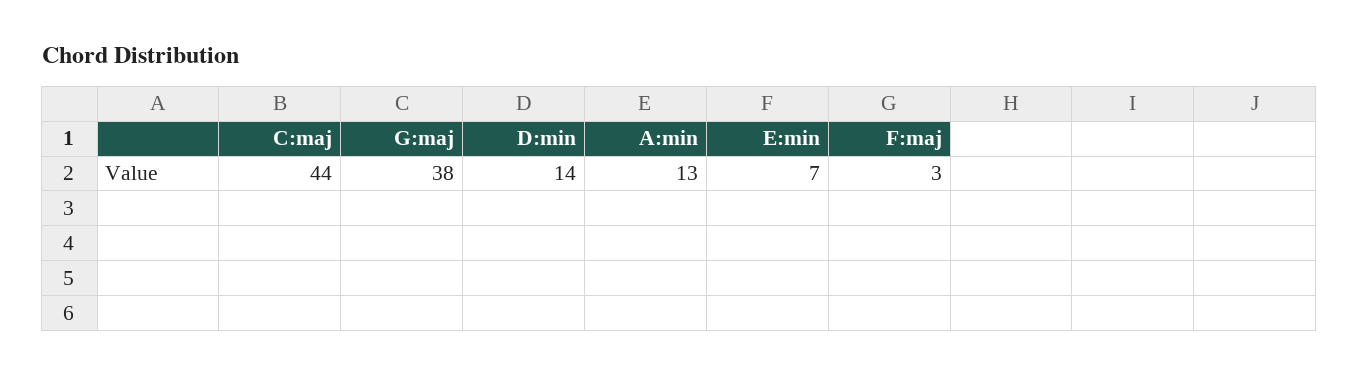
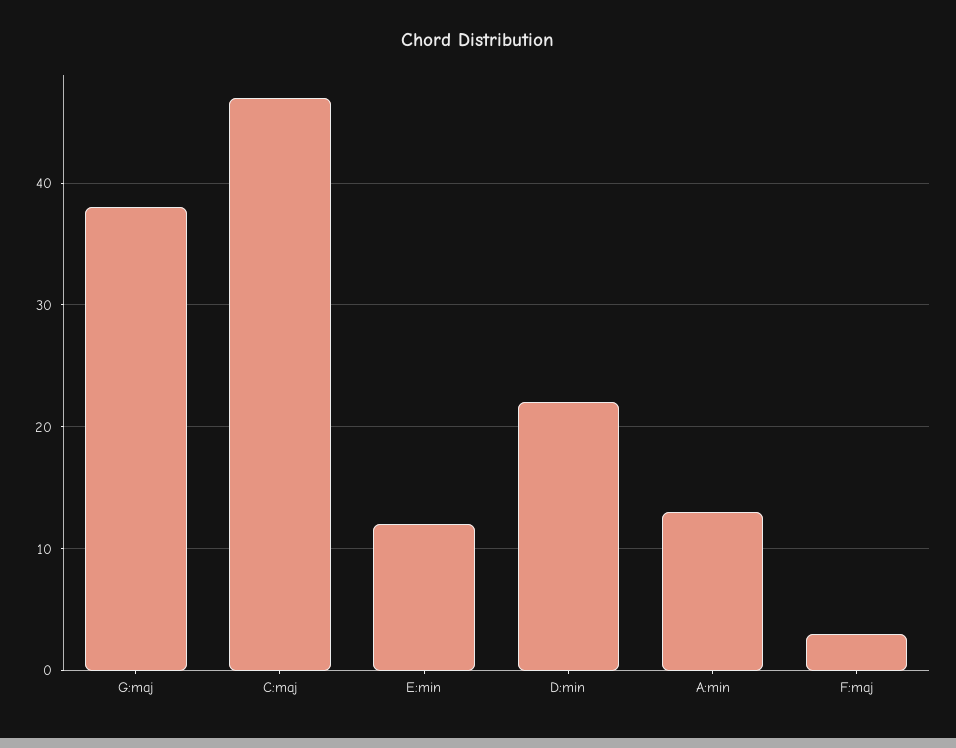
  {
-   "C:maj": 44,
+   "C:maj": 47,
    "G:maj": 38,
-   "D:min": 14,
+   "D:min": 22,
    "A:min": 13,
-   "E:min": 7,
+   "E:min": 12,
    "F:maj": 3
  }

